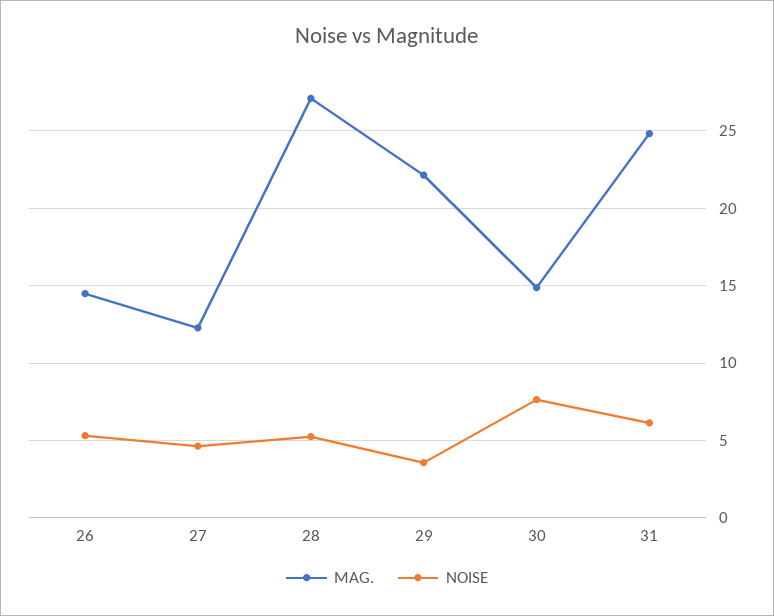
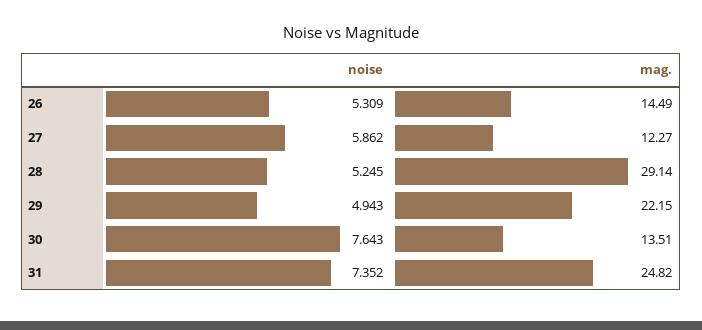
  {
    "MAG.": {
      "26": 14.49,
      "27": 12.27,
-     "28": 27,
+     "28": 29.14,
      "29": 22.15,
-     "30": 15,
+     "30": 13.51,
      "31": 24.82
    },
    "NOISE": {
      "26": 5.309,
-     "27": 4.5,
+     "27": 5.862,
      "28": 5.245,
-     "29": 3.5,
+     "29": 4.943,
      "30": 7.643,
-     "31": 6
+     "31": 7.352
    }
  }

